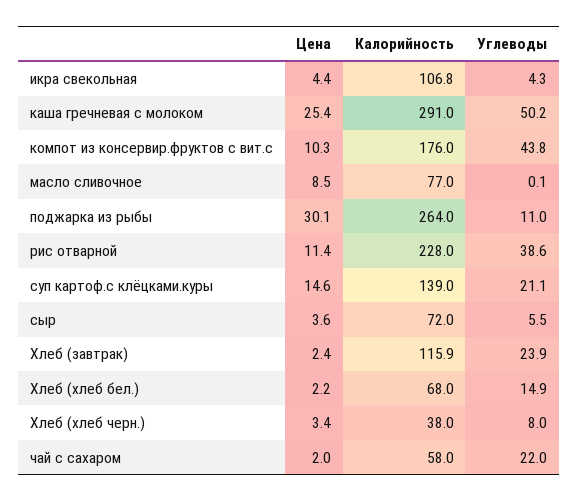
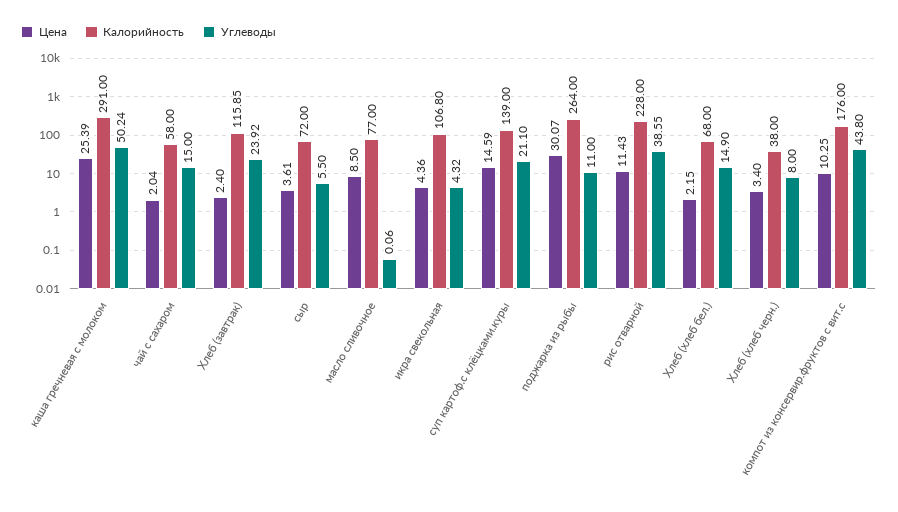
  {
    "Цена": {
      "икра свекольная": 4.36,
      "каша гречневая с молоком": 25.39,
      "компот из консервир.фруктов с вит.с": 10.25,
      "масло сливочное": 8.5,
      "поджарка из рыбы": 30.07,
      "рис отварной": 11.43,
      "суп картоф.с клёцками.куры": 14.59,
      "сыр": 3.61,
      "Хлеб (завтрак)": 2.4,
      "Хлеб (хлеб бел.)": 2.15,
      "Хлеб (хлеб черн.)": 3.4,
      "чай с сахаром": 2.04
    },
    "Калорийность": {
      "икра свекольная": 106.8,
      "каша гречневая с молоком": 291,
      "компот из консервир.фруктов с вит.с": 176,
      "масло сливочное": 77,
      "поджарка из рыбы": 264,
      "рис отварной": 228,
      "суп картоф.с клёцками.куры": 139,
      "сыр": 72,
      "Хлеб (завтрак)": 115.85,
      "Хлеб (хлеб бел.)": 68,
      "Хлеб (хлеб черн.)": 38,
      "чай с сахаром": 58
    },
    "Углеводы": {
      "икра свекольная": 4.32,
      "каша гречневая с молоком": 50.24,
      "компот из консервир.фруктов с вит.с": 43.8,
      "масло сливочное": 0.06,
      "поджарка из рыбы": 11,
      "рис отварной": 38.55,
      "суп картоф.с клёцками.куры": 21.1,
      "сыр": 5.5,
      "Хлеб (завтрак)": 23.92,
      "Хлеб (хлеб бел.)": 14.9,
      "Хлеб (хлеб черн.)": 8,
-     "чай с сахаром": 22
+     "чай с сахаром": 15
    }
  }

